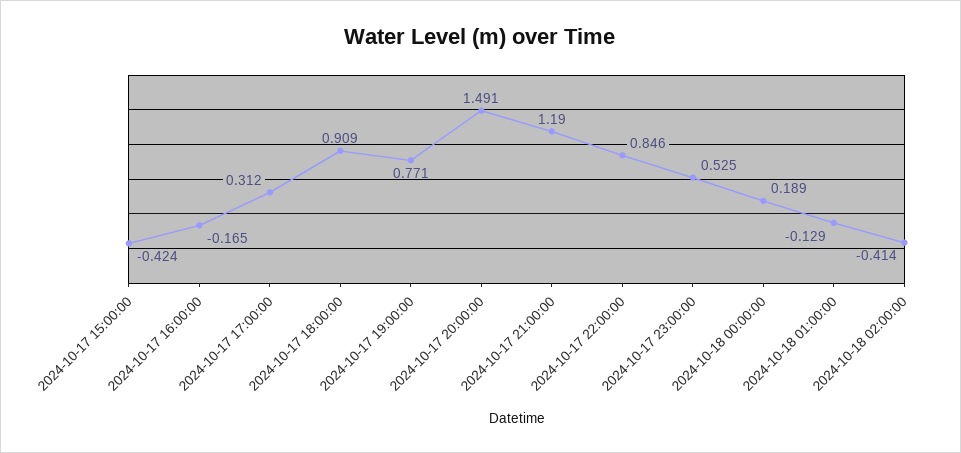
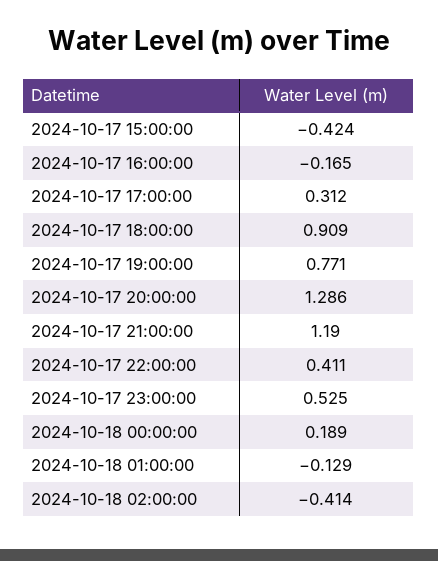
  {
    "2024-10-17 15:00:00": -0.424,
    "2024-10-17 16:00:00": -0.165,
    "2024-10-17 17:00:00": 0.312,
    "2024-10-17 18:00:00": 0.909,
    "2024-10-17 19:00:00": 0.771,
-   "2024-10-17 20:00:00": 1.491,
+   "2024-10-17 20:00:00": 1.286,
    "2024-10-17 21:00:00": 1.19,
-   "2024-10-17 22:00:00": 0.846,
+   "2024-10-17 22:00:00": 0.411,
    "2024-10-17 23:00:00": 0.525,
    "2024-10-18 00:00:00": 0.189,
    "2024-10-18 01:00:00": -0.129,
    "2024-10-18 02:00:00": -0.414
  }

